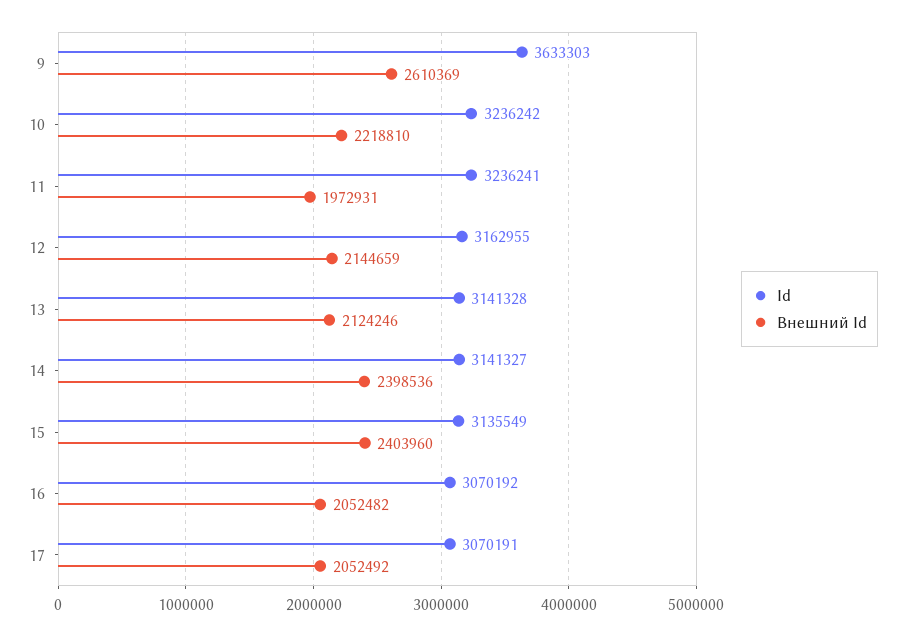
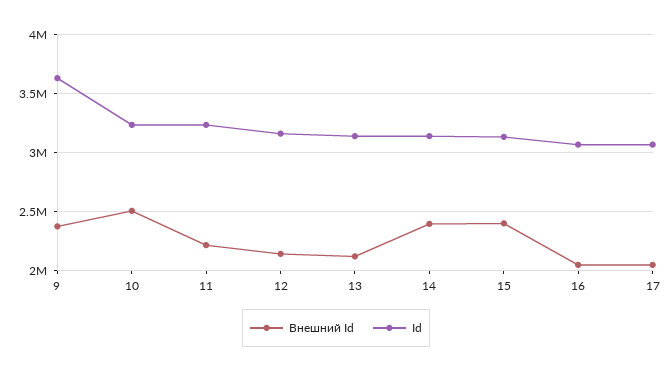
  {
    "Id": {
      "9": 3633303,
      "10": 3236242,
      "11": 3236241,
      "12": 3162955,
      "13": 3141328,
      "14": 3141327,
      "15": 3135549,
      "16": 3070192,
      "17": 3070191
    },
    "Внешний Id": {
-     "9": 2610369,
+     "9": 2400000,
-     "10": 2218810,
+     "10": 2500000,
-     "11": 1972931,
+     "11": 2200000,
      "12": 2144659,
      "13": 2124246,
      "14": 2398536,
      "15": 2403960,
      "16": 2052482,
      "17": 2052492
    }
  }

